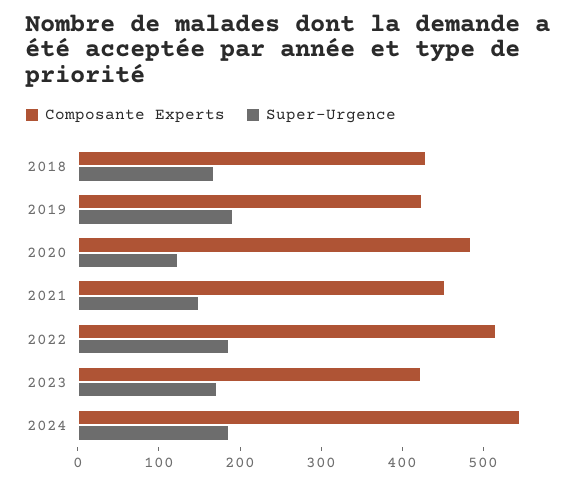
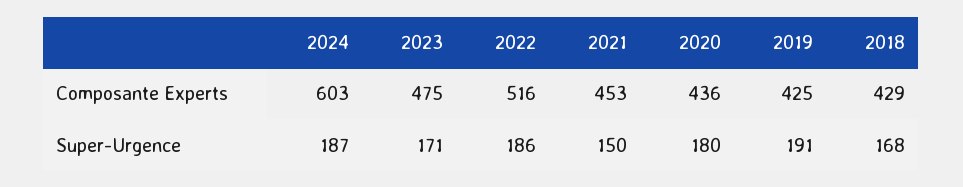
  {
    "Composante Experts": {
      "2018": 429,
      "2019": 425,
-     "2020": 480,
+     "2020": 436,
      "2021": 453,
      "2022": 516,
-     "2023": 420,
+     "2023": 475,
-     "2024": 540
+     "2024": 603
    },
    "Super-Urgence": {
      "2018": 168,
      "2019": 191,
-     "2020": 120,
+     "2020": 180,
      "2021": 150,
      "2022": 186,
      "2023": 171,
      "2024": 187
    }
  }

